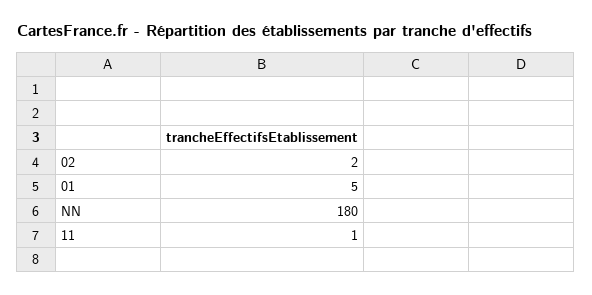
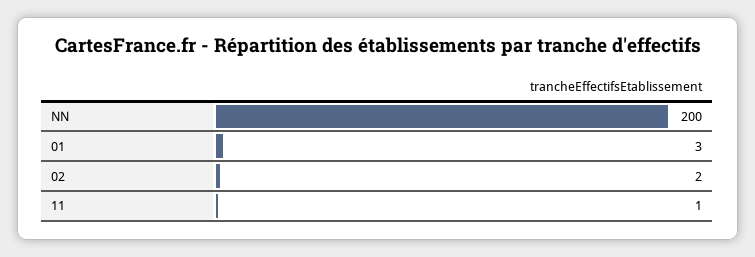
  {
    "02": 2,
-   "01": 5,
+   "01": 3,
-   "NN": 180,
+   "NN": 200,
    "11": 1
  }

